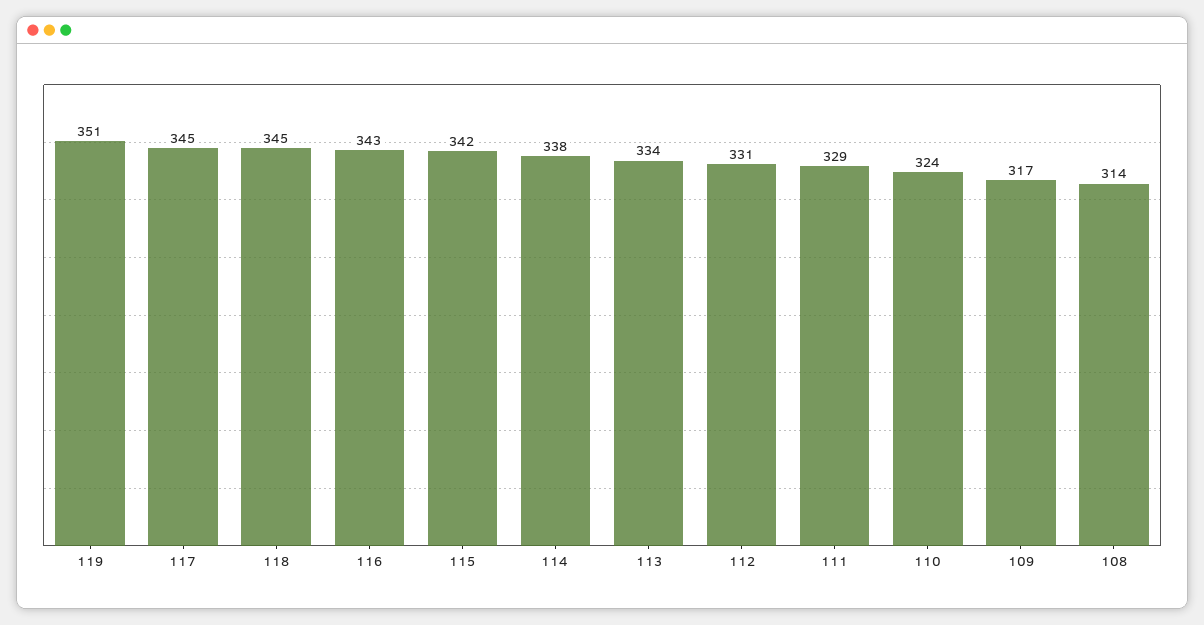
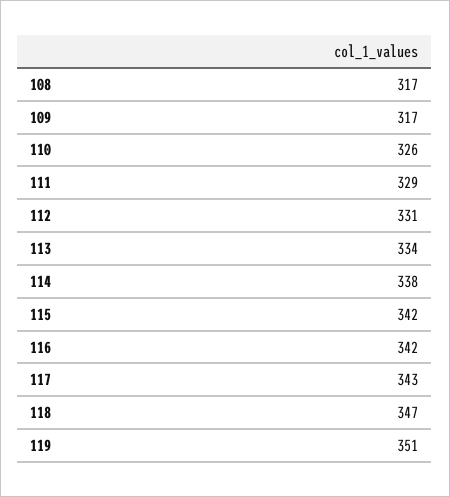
  {
    "119": 351,
-   "117": 345,
+   "117": 343,
-   "118": 345,
+   "118": 347,
-   "116": 343,
+   "116": 342,
    "115": 342,
    "114": 338,
    "113": 334,
    "112": 331,
    "111": 329,
-   "110": 324,
+   "110": 326,
    "109": 317,
-   "108": 314
+   "108": 317
  }

